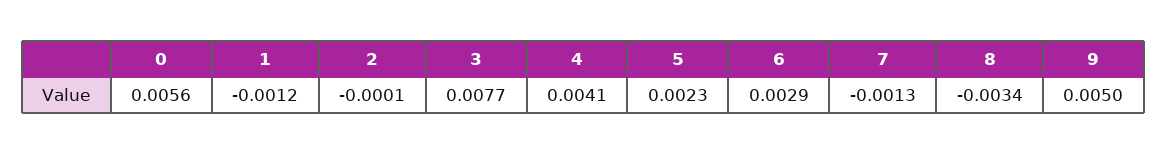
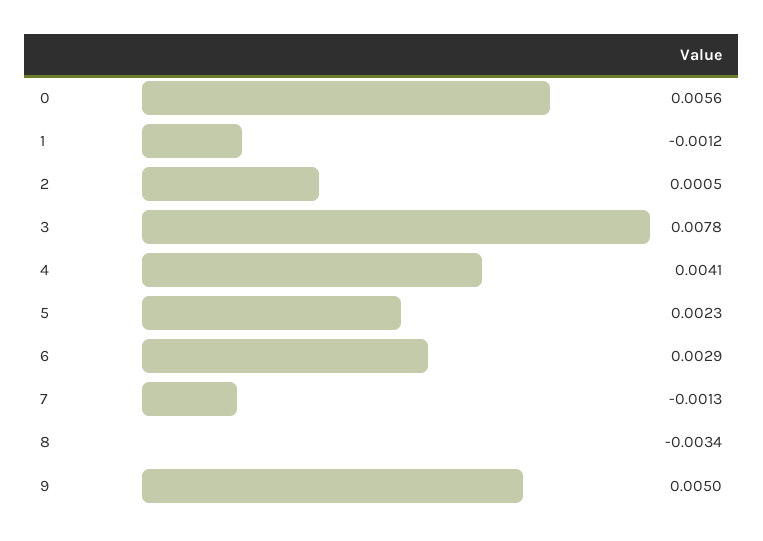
  {
    "0": 0.0056,
    "1": -0.0012,
-   "2": -0.0001,
+   "2": 0.0005,
-   "3": 0.0077,
+   "3": 0.0078,
    "4": 0.0041,
    "5": 0.0023,
    "6": 0.0029,
    "7": -0.0013,
    "8": -0.0034,
    "9": 0.005
  }

